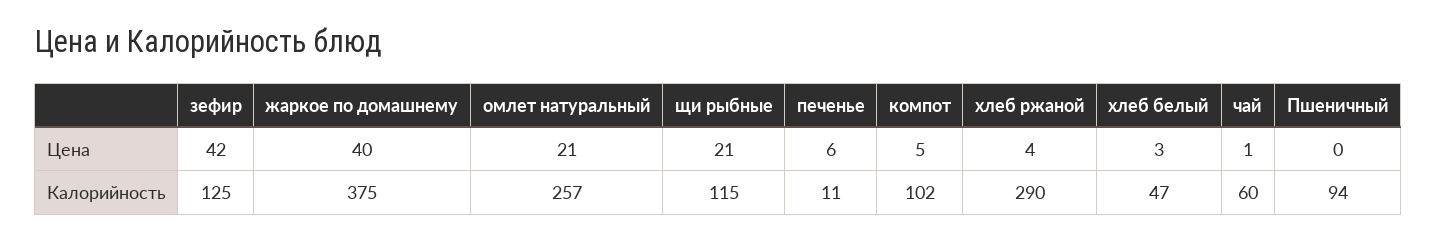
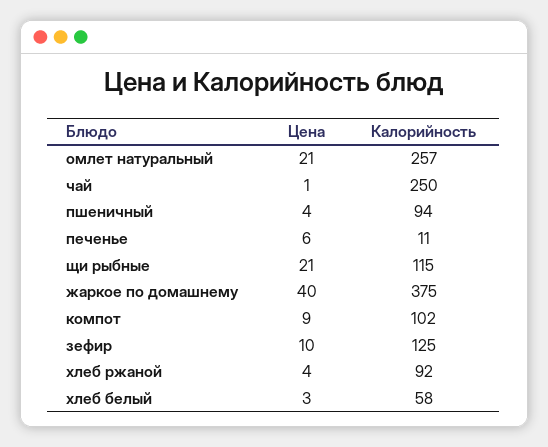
  {
    "зефир": {
-     "Цена": 42,
+     "Цена": 10,
      "Калорийность": 125
    },
    "жаркое по домашнему": {
      "Цена": 40,
      "Калорийность": 375
    },
    "омлет натуральный": {
      "Цена": 21,
      "Калорийность": 257
    },
    "щи рыбные": {
      "Цена": 21,
      "Калорийность": 115
    },
    "печенье": {
      "Цена": 6,
      "Калорийность": 11
    },
    "компот": {
-     "Цена": 5,
+     "Цена": 9,
      "Калорийность": 102
    },
    "хлеб ржаной": {
      "Цена": 4,
-     "Калорийность": 290
+     "Калорийность": 92
    },
    "хлеб белый": {
      "Цена": 3,
-     "Калорийность": 47
+     "Калорийность": 58
    },
    "чай": {
      "Цена": 1,
-     "Калорийность": 60
+     "Калорийность": 250
    },
    "Пшеничный": {
-     "Цена": 0,
+     "Цена": 4,
      "Калорийность": 94
    }
  }

